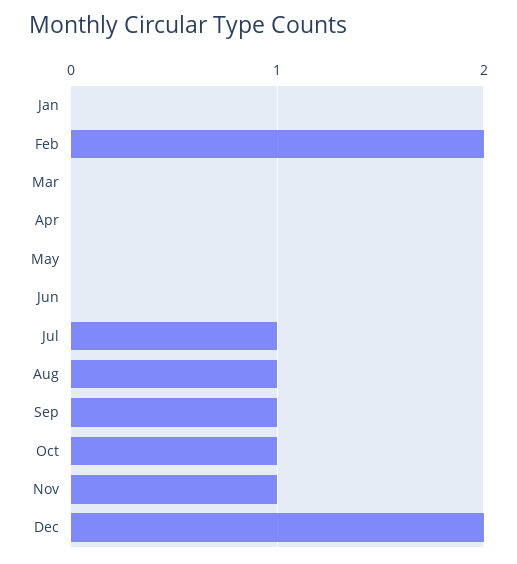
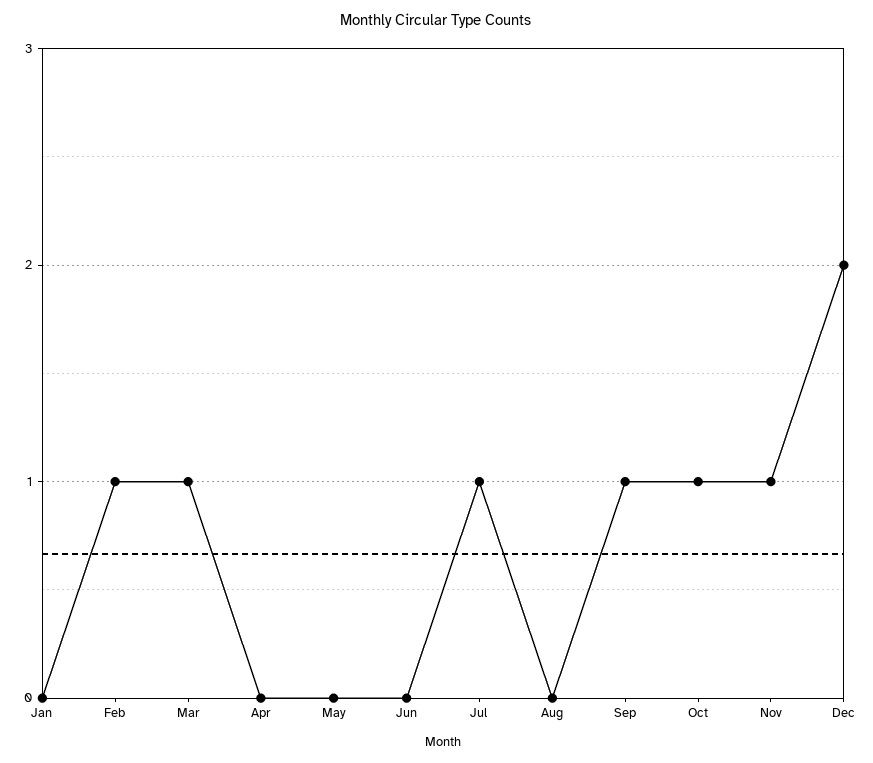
  {
    "Jan": 0,
-   "Feb": 2,
+   "Feb": 1,
-   "Mar": 0,
+   "Mar": 1,
    "Apr": 0,
    "May": 0,
    "Jun": 0,
    "Jul": 1,
-   "Aug": 1,
+   "Aug": 0,
    "Sep": 1,
    "Oct": 1,
    "Nov": 1,
    "Dec": 2
  }

